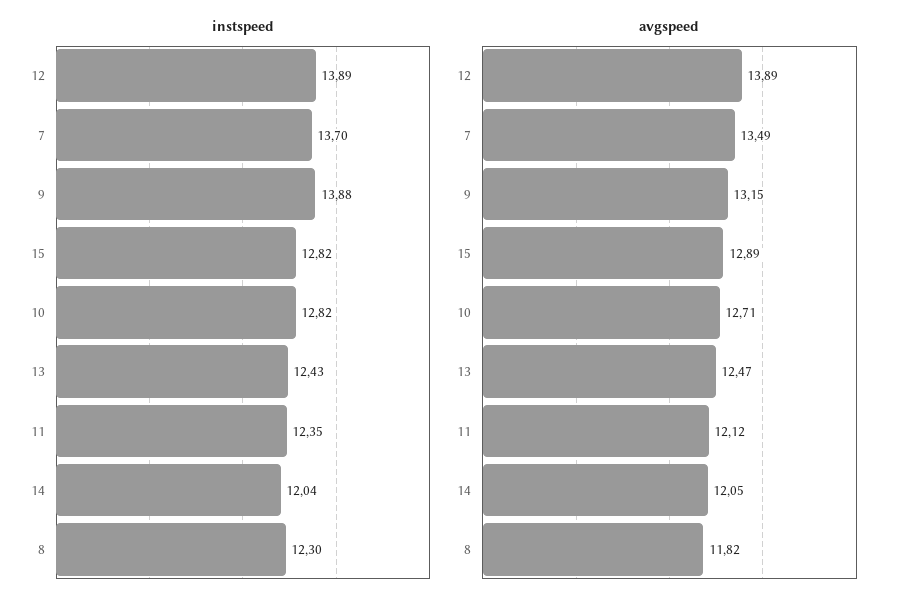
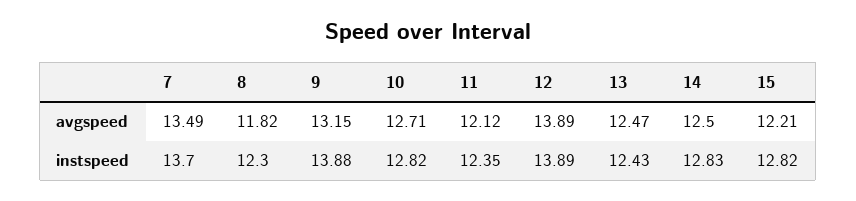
  {
    "instspeed": {
      "12": 13.89,
      "7": 13.7,
      "9": 13.88,
      "15": 12.82,
      "10": 12.82,
      "13": 12.43,
      "11": 12.35,
-     "14": 12.04,
+     "14": 12.83,
      "8": 12.3
    },
    "avgspeed": {
      "12": 13.89,
      "7": 13.49,
      "9": 13.15,
-     "15": 12.89,
+     "15": 12.21,
      "10": 12.71,
      "13": 12.47,
      "11": 12.12,
-     "14": 12.05,
+     "14": 12.5,
      "8": 11.82
    }
  }

